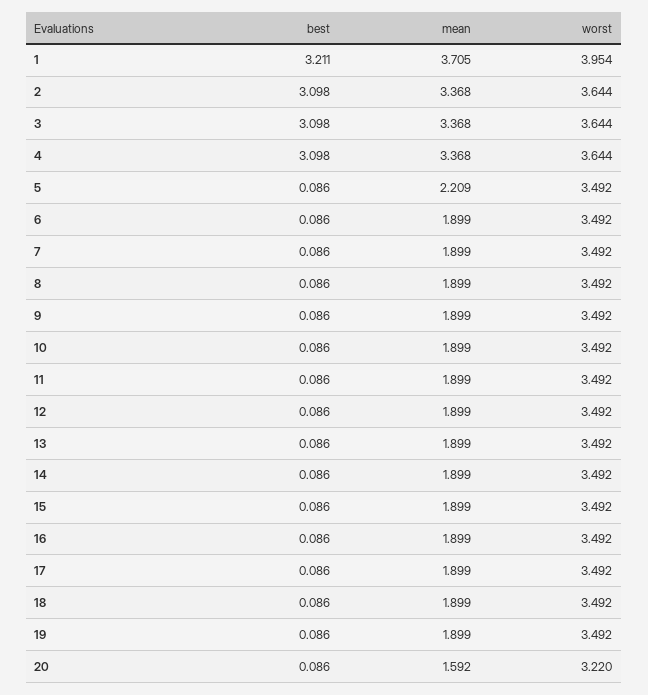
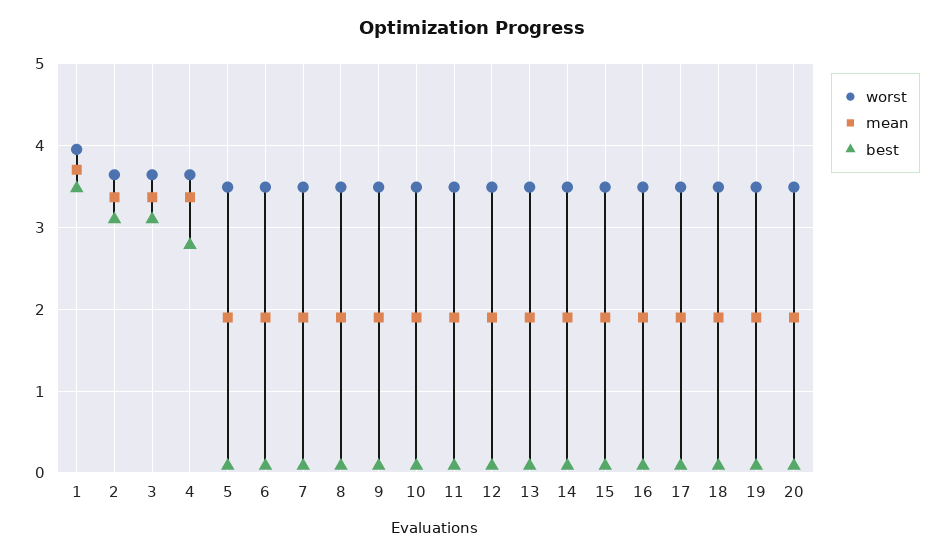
  {
    "best": {
-     "1": 3.211,
+     "1": 3.5,
      "2": 3.098,
      "3": 3.098,
-     "4": 3.098,
+     "4": 2.8,
      "5": 0.086,
      "6": 0.086,
      "7": 0.086,
      "8": 0.086,
      "9": 0.086,
      "10": 0.086,
      "11": 0.086,
      "12": 0.086,
      "13": 0.086,
      "14": 0.086,
      "15": 0.086,
      "16": 0.086,
      "17": 0.086,
      "18": 0.086,
      "19": 0.086,
      "20": 0.086
    },
    "mean": {
      "1": 3.705,
      "2": 3.368,
      "3": 3.368,
      "4": 3.368,
-     "5": 2.209,
+     "5": 1.9,
      "6": 1.899,
      "7": 1.899,
      "8": 1.899,
      "9": 1.899,
      "10": 1.899,
      "11": 1.899,
      "12": 1.899,
      "13": 1.899,
      "14": 1.899,
      "15": 1.899,
      "16": 1.899,
      "17": 1.899,
      "18": 1.899,
      "19": 1.899,
-     "20": 1.592
+     "20": 1.9
    },
    "worst": {
      "1": 3.954,
      "2": 3.644,
      "3": 3.644,
      "4": 3.644,
      "5": 3.492,
      "6": 3.492,
      "7": 3.492,
      "8": 3.492,
      "9": 3.492,
      "10": 3.492,
      "11": 3.492,
      "12": 3.492,
      "13": 3.492,
      "14": 3.492,
      "15": 3.492,
      "16": 3.492,
      "17": 3.492,
      "18": 3.492,
      "19": 3.492,
-     "20": 3.22
+     "20": 3.5
    }
  }

